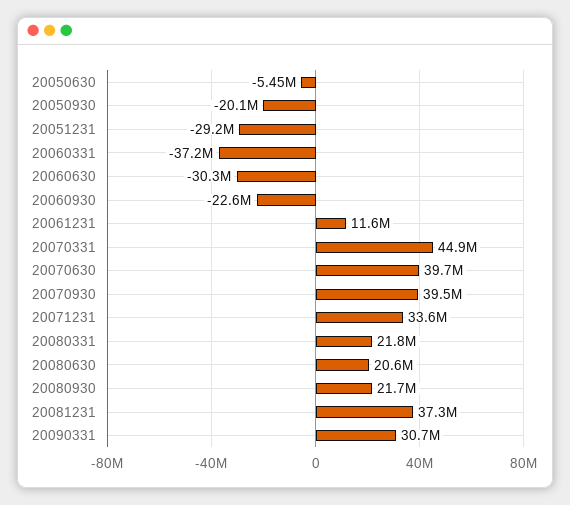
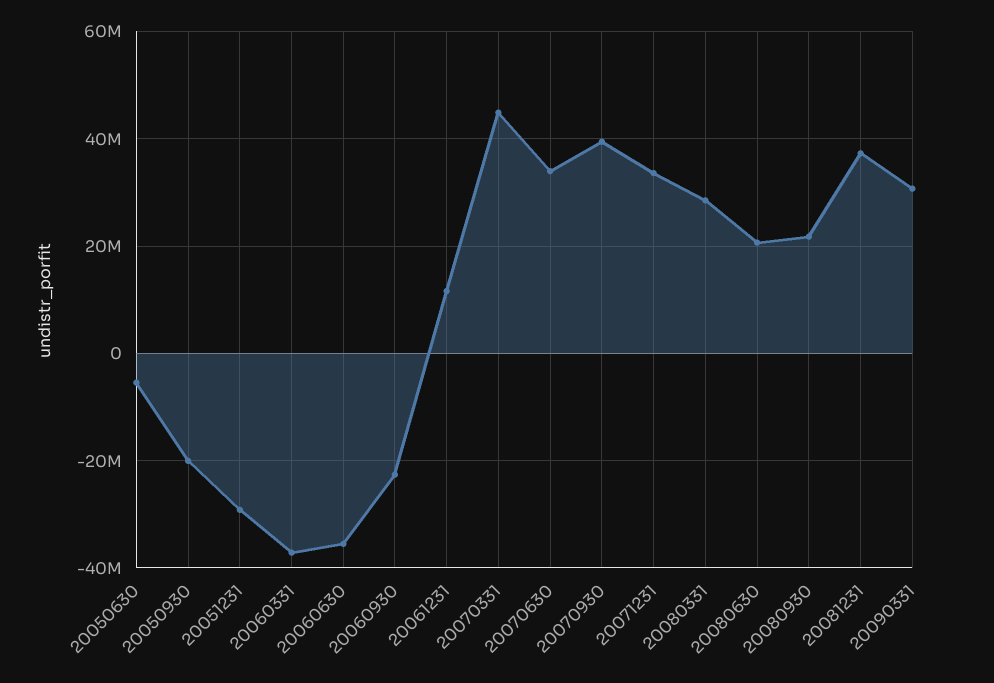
  {
    "20050630": -5450000,
    "20050930": -20100000,
    "20051231": -29200000,
    "20060331": -37200000,
-   "20060630": -30300000,
+   "20060630": -36000000,
    "20060930": -22600000,
    "20061231": 11600000,
    "20070331": 44900000,
-   "20070630": 39700000,
+   "20070630": 34000000,
    "20070930": 39500000,
    "20071231": 33600000,
-   "20080331": 21800000,
+   "20080331": 28000000,
    "20080630": 20600000,
    "20080930": 21700000,
    "20081231": 37300000,
    "20090331": 30700000
  }

